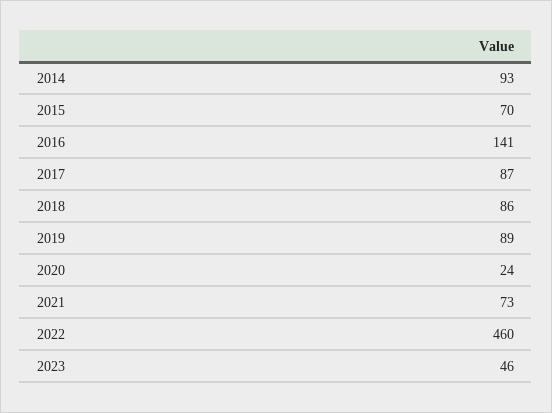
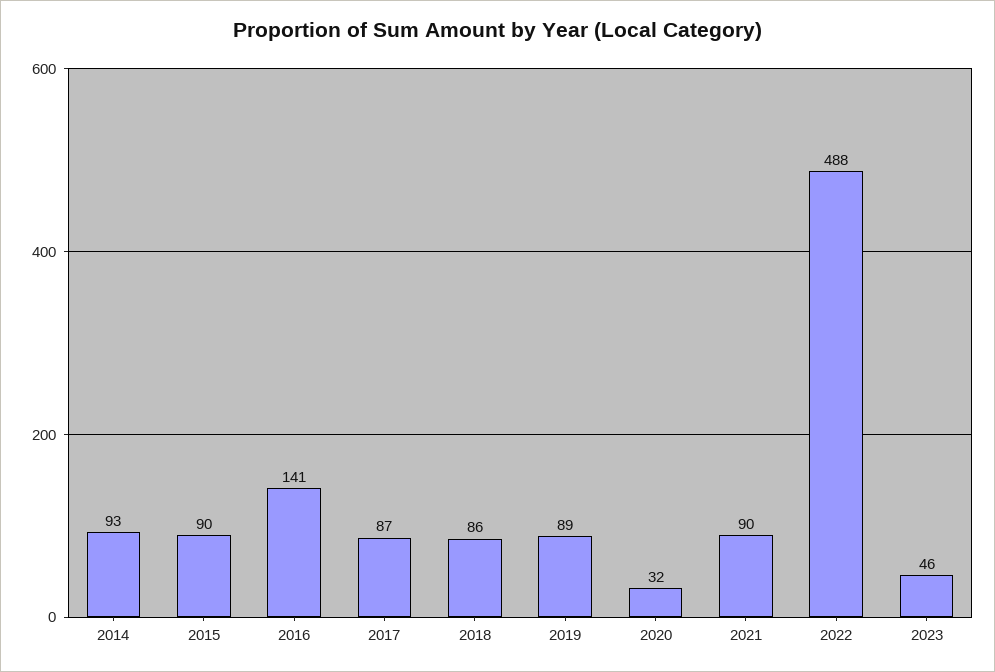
  {
    "2014": 93,
-   "2015": 70,
+   "2015": 90,
    "2016": 141,
    "2017": 87,
    "2018": 86,
    "2019": 89,
-   "2020": 24,
+   "2020": 32,
-   "2021": 73,
+   "2021": 90,
-   "2022": 460,
+   "2022": 488,
    "2023": 46
  }

